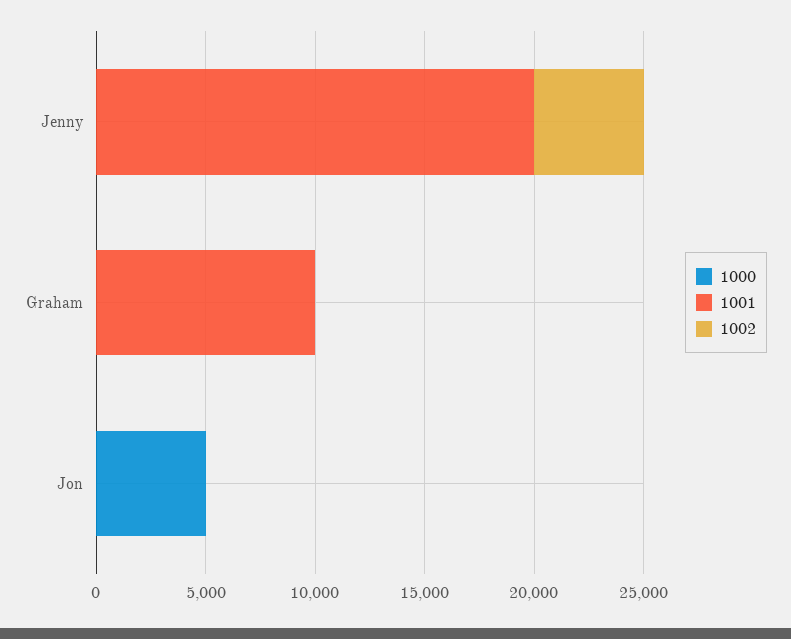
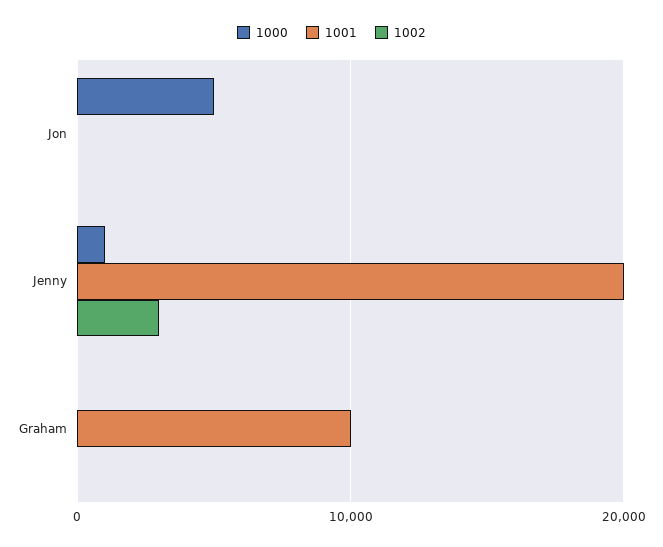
  {
    "1000": {
-     "Jenny": 0,
+     "Jenny": 1000,
      "Graham": 0,
      "Jon": 5000
    },
    "1001": {
      "Jenny": 20000,
      "Graham": 10000,
      "Jon": 0
    },
    "1002": {
-     "Jenny": 5000,
+     "Jenny": 3000,
      "Graham": 0,
      "Jon": 0
    }
  }

